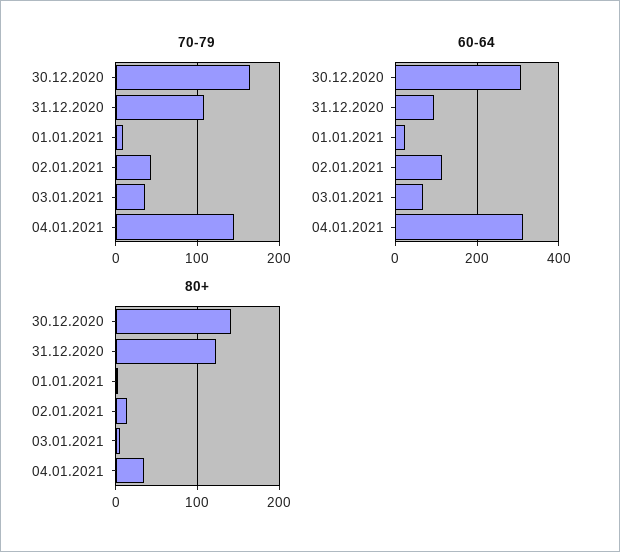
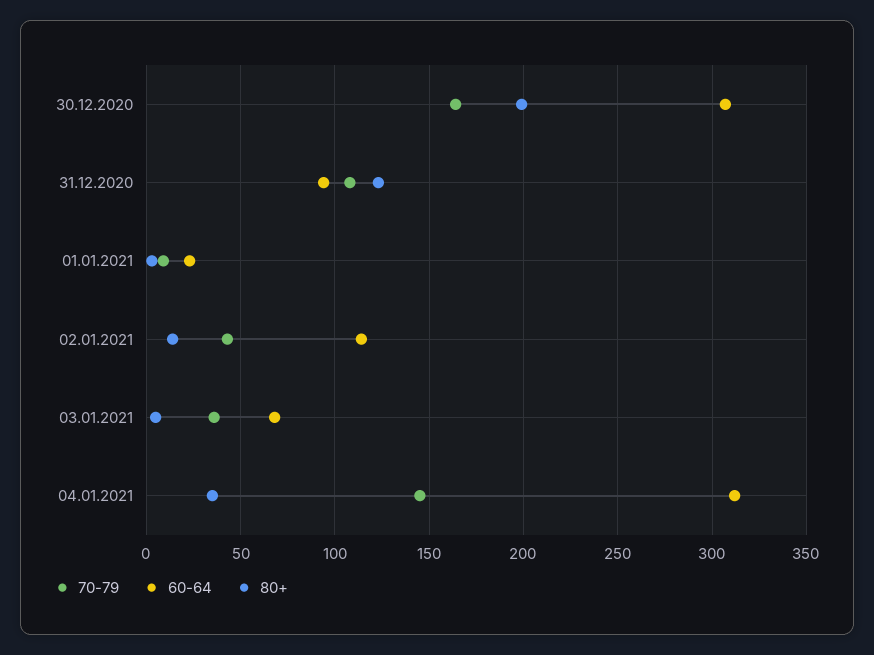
  {
    "70-79": {
      "30.12.2020": 165,
      "31.12.2020": 110,
      "01.01.2021": 10,
      "02.01.2021": 45,
      "03.01.2021": 35,
      "04.01.2021": 145
    },
    "60-64": {
      "30.12.2020": 305,
      "31.12.2020": 95,
      "01.01.2021": 25,
      "02.01.2021": 115,
      "03.01.2021": 70,
      "04.01.2021": 310
    },
    "80+": {
-     "30.12.2020": 140,
+     "30.12.2020": 200,
      "31.12.2020": 125,
      "01.01.2021": 5,
      "02.01.2021": 15,
      "03.01.2021": 5,
      "04.01.2021": 35
    }
  }

